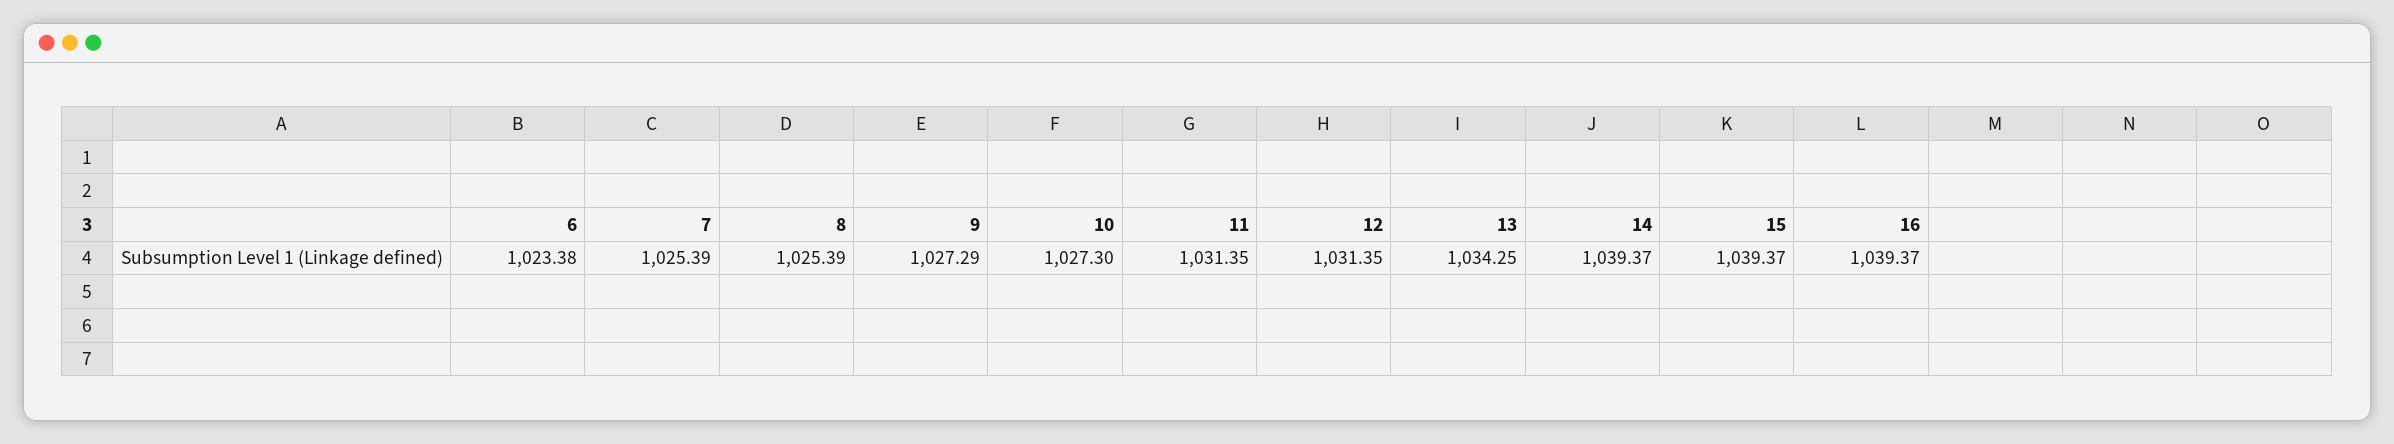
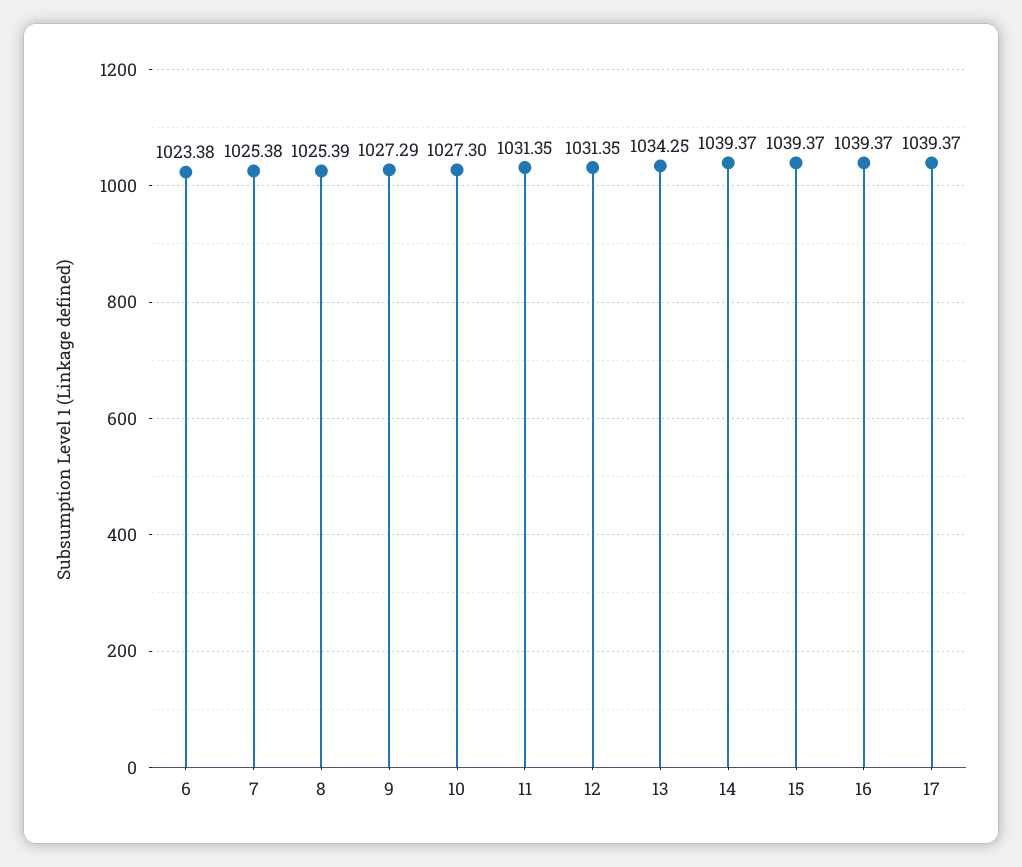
  {
    "6": 1023.38,
-   "7": 1025.39,
+   "7": 1025.38,
    "8": 1025.39,
    "9": 1027.29,
    "10": 1027.3,
    "11": 1031.35,
    "12": 1031.35,
    "13": 1034.25,
    "14": 1039.37,
    "15": 1039.37,
-   "16": 1039.37
+   "16": 1039.37,
+   "17": 1039.37
  }

